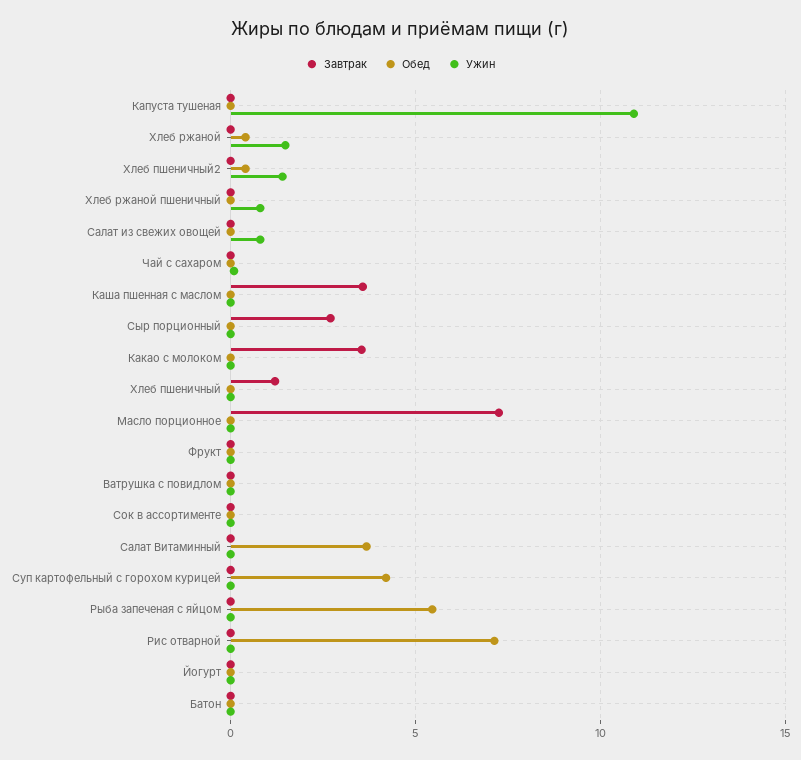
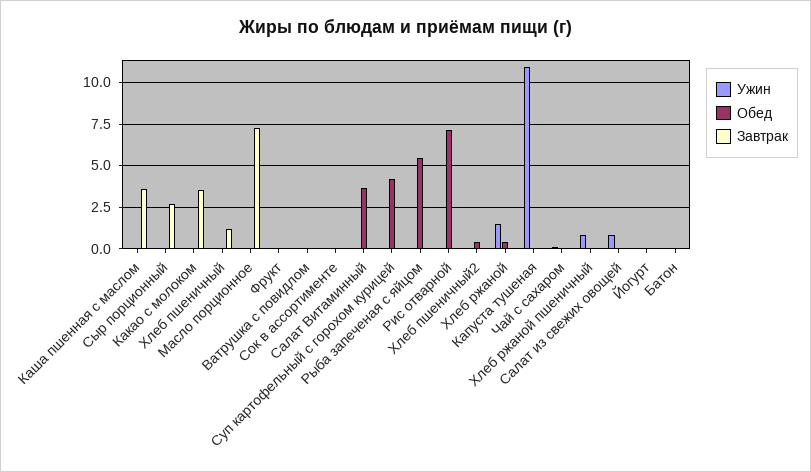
  {
    "Завтрак": {
      "Капуста тушеная": 0,
      "Хлеб ржаной": 0,
      "Хлеб пшеничный2": 0,
      "Хлеб ржаной пшеничный": 0,
      "Салат из свежих овощей": 0,
      "Чай с сахаром": 0,
      "Каша пшенная с маслом": 3.5,
      "Сыр порционный": 2.5,
      "Какао с молоком": 3.5,
      "Хлеб пшеничный": 1,
      "Масло порционное": 7.5,
      "Фрукт": 0,
      "Ватрушка с повидлом": 0,
      "Сок в ассортименте": 0,
      "Салат Витаминный": 0,
      "Суп картофельный с горохом курицей": 0,
      "Рыба запеченая с яйцом": 0,
      "Рис отварной": 0,
      "Йогурт": 0,
      "Батон": 0
    },
    "Обед": {
      "Капуста тушеная": 0,
      "Хлеб ржаной": 0.5,
      "Хлеб пшеничный2": 0.5,
      "Хлеб ржаной пшеничный": 0,
      "Салат из свежих овощей": 0,
      "Чай с сахаром": 0,
      "Каша пшенная с маслом": 0,
      "Сыр порционный": 0,
      "Какао с молоком": 0,
      "Хлеб пшеничный": 0,
      "Масло порционное": 0,
      "Фрукт": 0,
      "Ватрушка с повидлом": 0,
      "Сок в ассортименте": 0,
      "Салат Витаминный": 3.5,
      "Суп картофельный с горохом курицей": 4,
      "Рыба запеченая с яйцом": 5.5,
      "Рис отварной": 7,
      "Йогурт": 0,
      "Батон": 0
    },
    "Ужин": {
      "Капуста тушеная": 11,
      "Хлеб ржаной": 1.5,
-     "Хлеб пшеничный2": 1.5,
+     "Хлеб пшеничный2": 0,
      "Хлеб ржаной пшеничный": 1,
      "Салат из свежих овощей": 1,
      "Чай с сахаром": 0,
      "Каша пшенная с маслом": 0,
      "Сыр порционный": 0,
      "Какао с молоком": 0,
      "Хлеб пшеничный": 0,
      "Масло порционное": 0,
      "Фрукт": 0,
      "Ватрушка с повидлом": 0,
      "Сок в ассортименте": 0,
      "Салат Витаминный": 0,
      "Суп картофельный с горохом курицей": 0,
      "Рыба запеченая с яйцом": 0,
      "Рис отварной": 0,
      "Йогурт": 0,
      "Батон": 0
    }
  }

